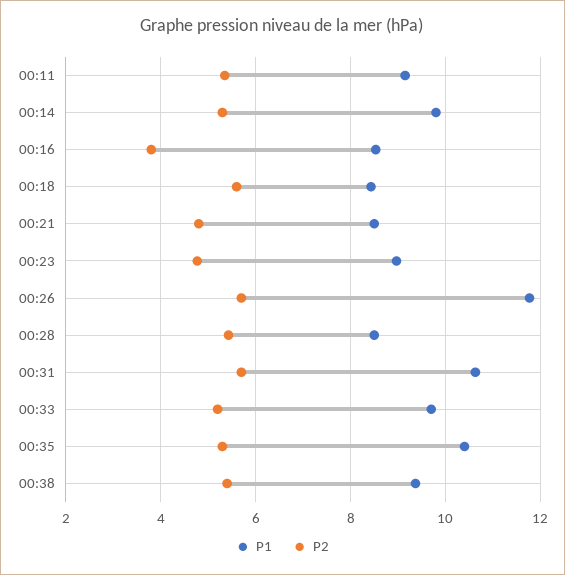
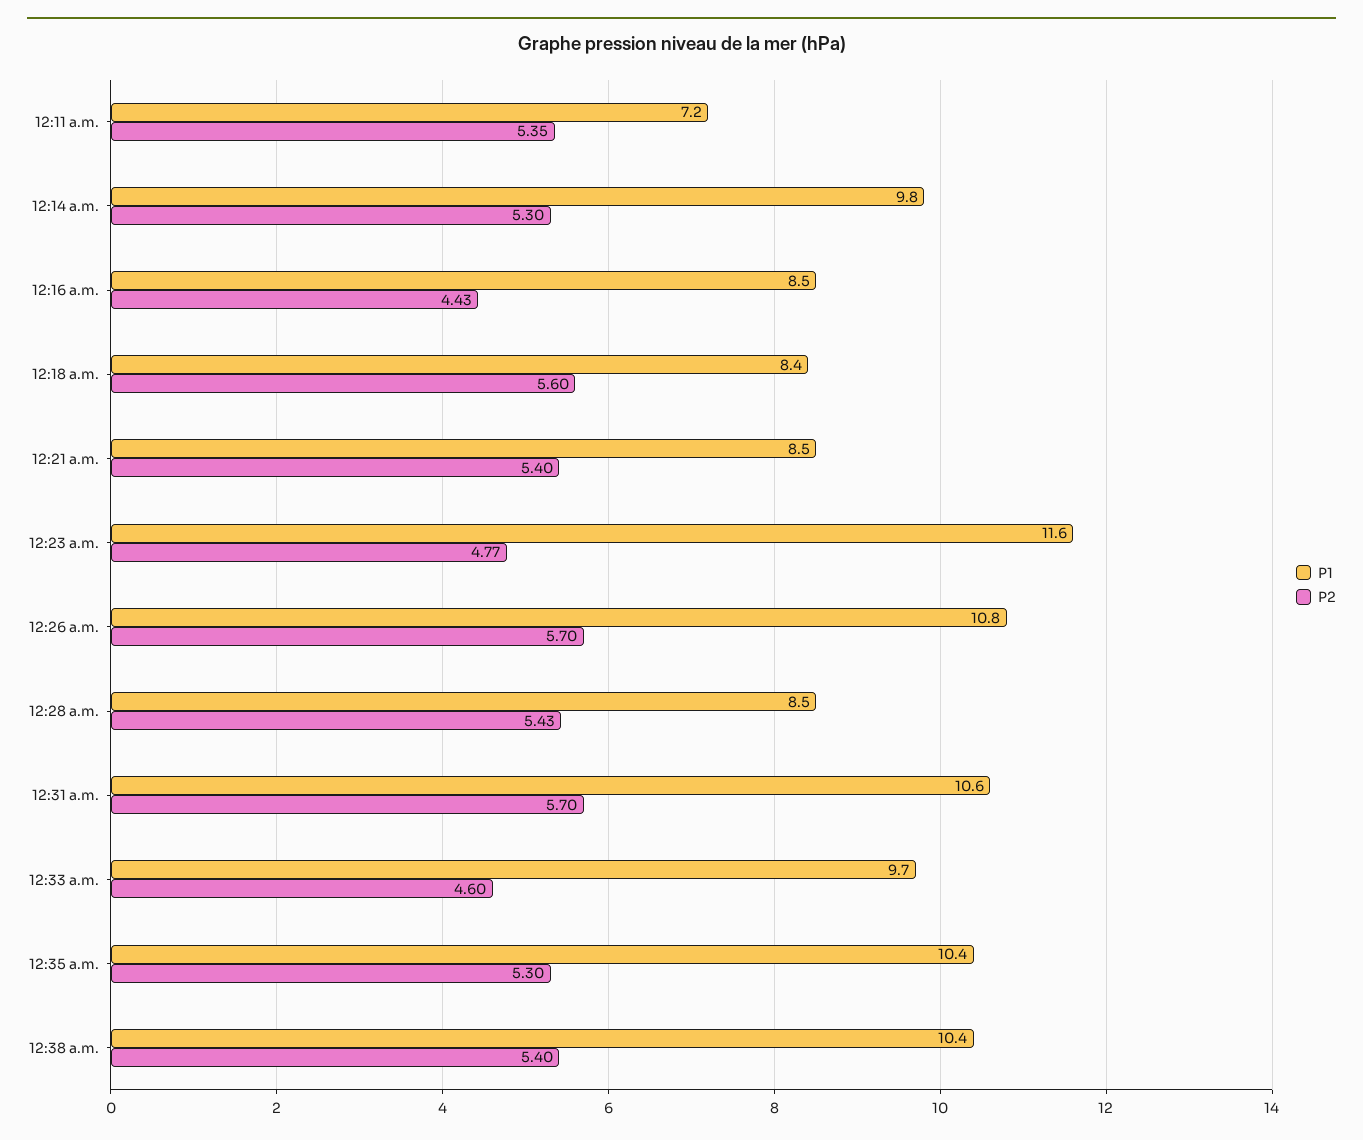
  {
    "P1": {
-     "00:11": 9.2,
+     "00:11": 7.2,
      "00:14": 9.8,
      "00:16": 8.5,
      "00:18": 8.4,
      "00:21": 8.5,
-     "00:23": 9,
+     "00:23": 11.6,
-     "00:26": 11.8,
+     "00:26": 10.8,
      "00:28": 8.5,
      "00:31": 10.6,
      "00:33": 9.7,
      "00:35": 10.4,
-     "00:38": 9.4
+     "00:38": 10.4
    },
    "P2": {
      "00:11": 5.35,
      "00:14": 5.3,
-     "00:16": 3.8,
+     "00:16": 4.43,
      "00:18": 5.6,
-     "00:21": 4.8,
+     "00:21": 5.4,
      "00:23": 4.77,
      "00:26": 5.7,
      "00:28": 5.43,
      "00:31": 5.7,
-     "00:33": 5.2,
+     "00:33": 4.6,
      "00:35": 5.3,
      "00:38": 5.4
    }
  }

